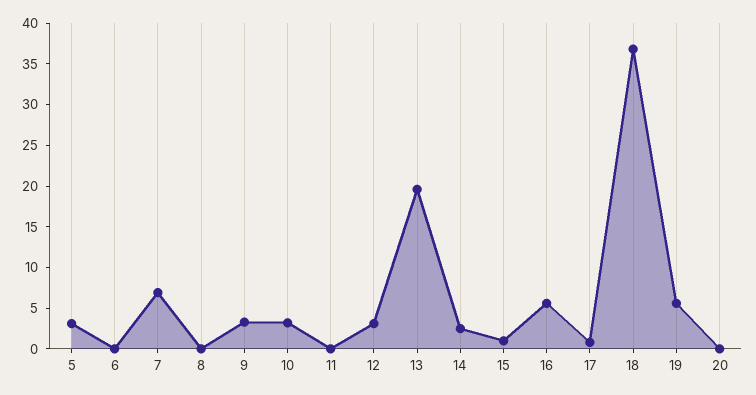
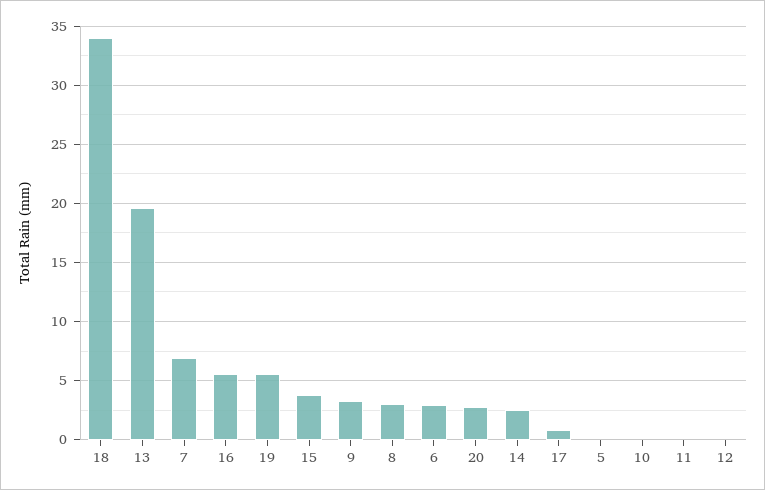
  {
-   "5": 3,
+   "5": 0,
-   "6": 0,
+   "6": 3,
    "7": 7,
-   "8": 0,
+   "8": 3,
    "9": 3,
-   "10": 3,
+   "10": 0,
    "11": 0,
-   "12": 3,
+   "12": 0,
    "13": 20,
    "14": 3,
-   "15": 1,
+   "15": 4,
    "16": 6,
    "17": 1,
-   "18": 37,
+   "18": 34,
    "19": 6,
-   "20": 0
+   "20": 3
  }

